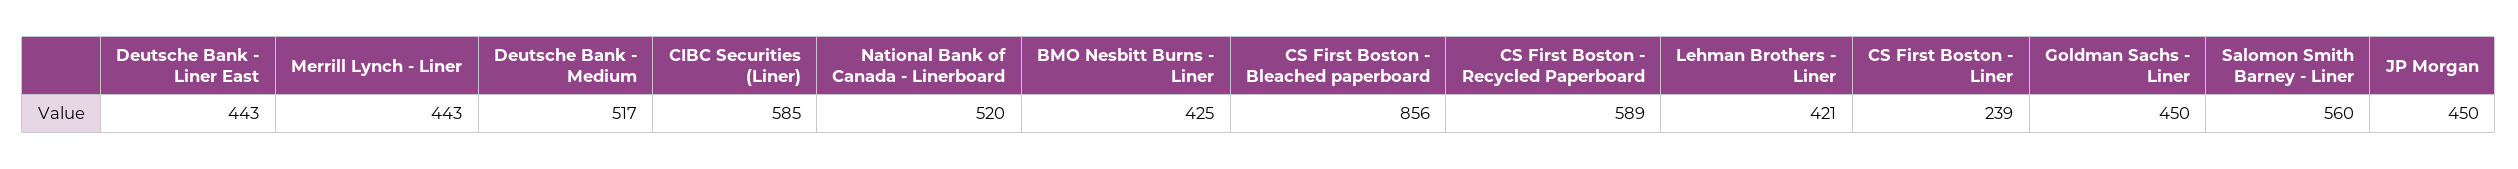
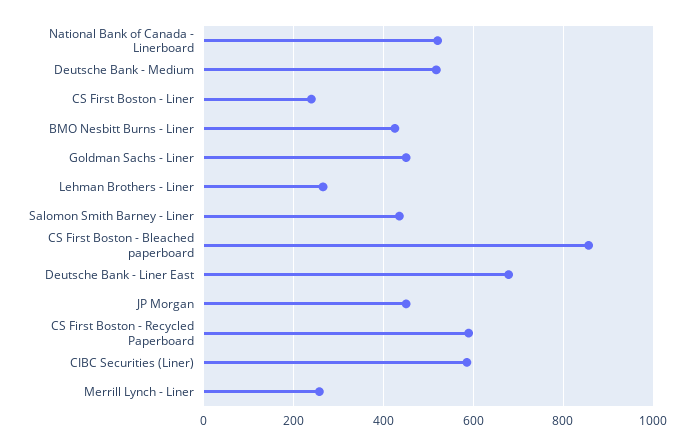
  {
-   "Deutsche Bank - Liner East": 443,
+   "Deutsche Bank - Liner East": 680,
-   "Merrill Lynch - Liner": 443,
+   "Merrill Lynch - Liner": 260,
    "Deutsche Bank - Medium": 517,
    "CIBC Securities (Liner)": 585,
    "National Bank of Canada - Linerboard": 520,
    "BMO Nesbitt Burns - Liner": 425,
    "CS First Boston - Bleached paperboard": 856,
    "CS First Boston - Recycled Paperboard": 589,
-   "Lehman Brothers - Liner": 421,
+   "Lehman Brothers - Liner": 260,
    "CS First Boston - Liner": 239,
    "Goldman Sachs - Liner": 450,
-   "Salomon Smith Barney - Liner": 560,
+   "Salomon Smith Barney - Liner": 440,
    "JP Morgan": 450
  }

